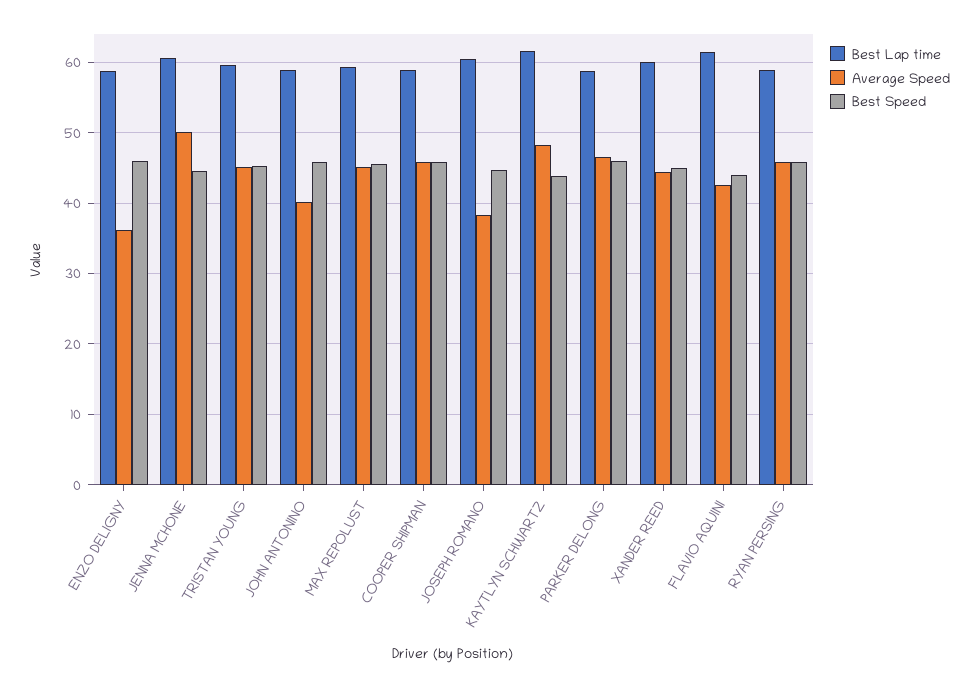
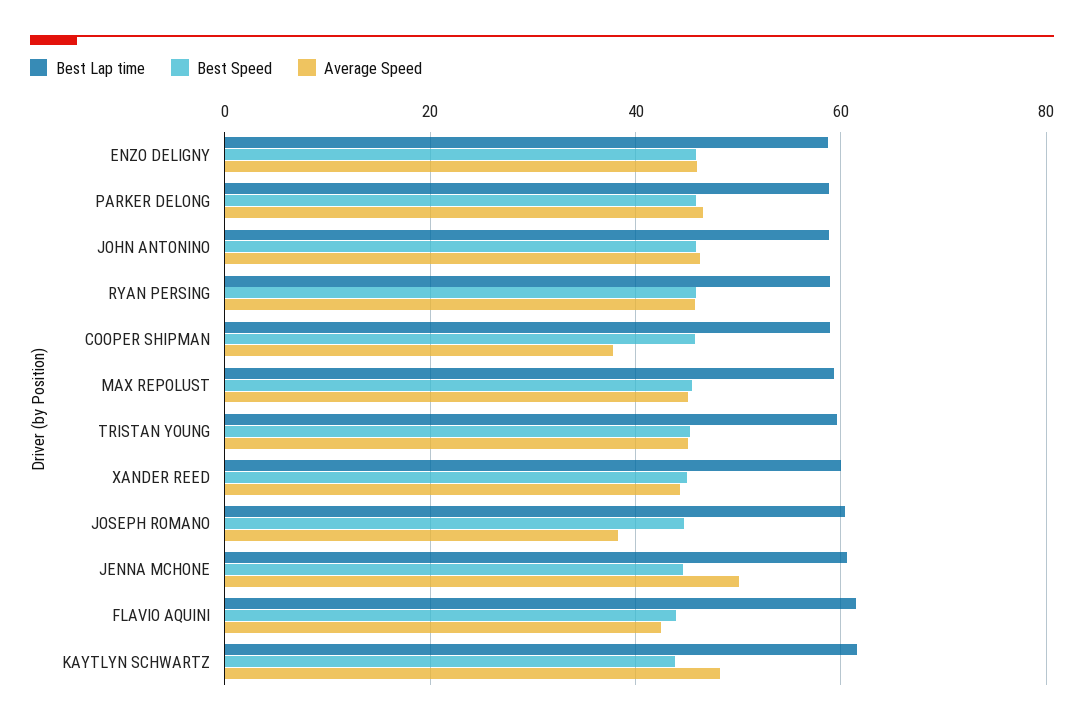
  {
    "Best Lap time": {
      "ENZO DELIGNY": 59,
      "JENNA MCHONE": 61,
      "TRISTAN YOUNG": 60,
      "JOHN ANTONINO": 59,
      "MAX REPOLUST": 59,
      "COOPER SHIPMAN": 59,
      "JOSEPH ROMANO": 60,
      "KAYTLYN SCHWARTZ": 62,
      "PARKER DELONG": 59,
      "XANDER REED": 60,
      "FLAVIO AQUINI": 62,
      "RYAN PERSING": 59
    },
    "Average Speed": {
-     "ENZO DELIGNY": 36,
+     "ENZO DELIGNY": 46,
      "JENNA MCHONE": 50,
      "TRISTAN YOUNG": 45,
-     "JOHN ANTONINO": 40,
+     "JOHN ANTONINO": 46,
      "MAX REPOLUST": 45,
-     "COOPER SHIPMAN": 46,
+     "COOPER SHIPMAN": 38,
      "JOSEPH ROMANO": 38,
      "KAYTLYN SCHWARTZ": 48,
      "PARKER DELONG": 47,
      "XANDER REED": 44,
      "FLAVIO AQUINI": 43,
      "RYAN PERSING": 46
    },
    "Best Speed": {
      "ENZO DELIGNY": 46,
      "JENNA MCHONE": 45,
      "TRISTAN YOUNG": 45,
      "JOHN ANTONINO": 46,
      "MAX REPOLUST": 45,
      "COOPER SHIPMAN": 46,
      "JOSEPH ROMANO": 45,
      "KAYTLYN SCHWARTZ": 44,
      "PARKER DELONG": 46,
      "XANDER REED": 45,
      "FLAVIO AQUINI": 44,
      "RYAN PERSING": 46
    }
  }

